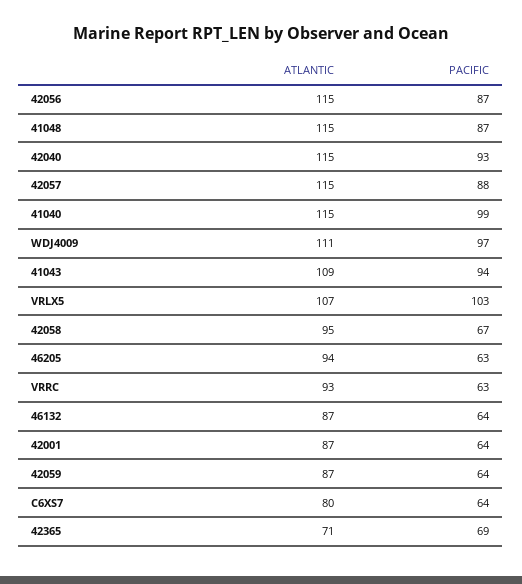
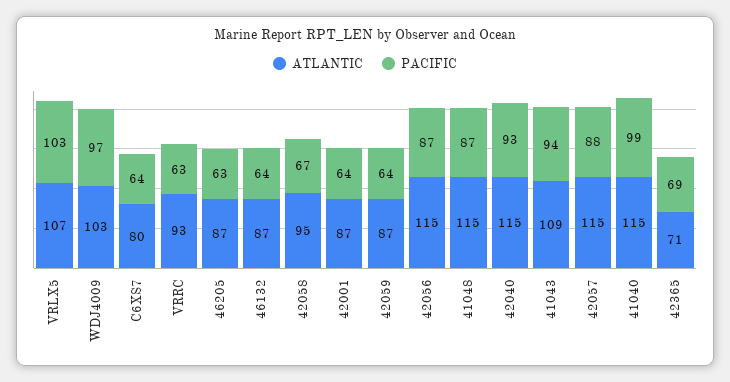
  {
    "ATLANTIC": {
      "42056": 115,
      "41048": 115,
      "42040": 115,
      "42057": 115,
      "41040": 115,
-     "WDJ4009": 111,
+     "WDJ4009": 103,
      "41043": 109,
      "VRLX5": 107,
      "42058": 95,
-     "46205": 94,
+     "46205": 87,
      "VRRC": 93,
      "46132": 87,
      "42001": 87,
      "42059": 87,
      "C6XS7": 80,
      "42365": 71
    },
    "PACIFIC": {
      "42056": 87,
      "41048": 87,
      "42040": 93,
      "42057": 88,
      "41040": 99,
      "WDJ4009": 97,
      "41043": 94,
      "VRLX5": 103,
      "42058": 67,
      "46205": 63,
      "VRRC": 63,
      "46132": 64,
      "42001": 64,
      "42059": 64,
      "C6XS7": 64,
      "42365": 69
    }
  }

